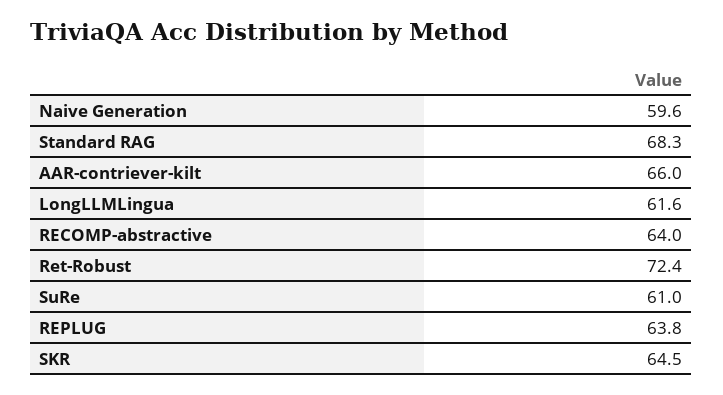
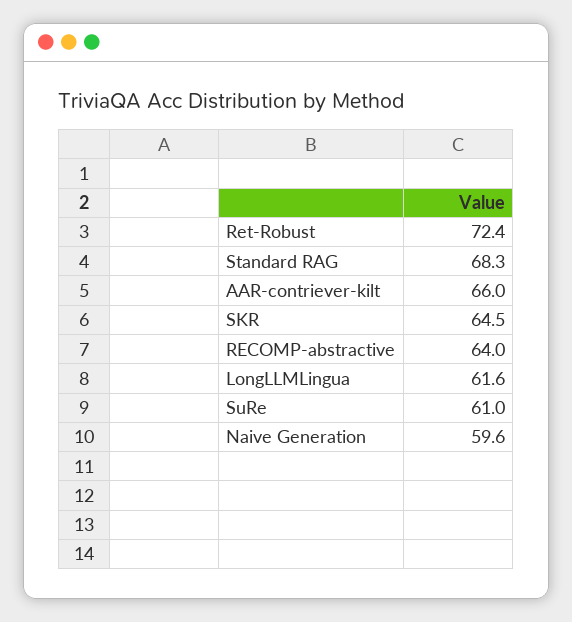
  {
    "Naive Generation": 59.6,
    "Standard RAG": 68.3,
    "AAR-contriever-kilt": 66,
    "LongLLMLingua": 61.6,
    "RECOMP-abstractive": 64,
    "Ret-Robust": 72.4,
    "SuRe": 61,
-   "REPLUG": 63.8,
    "SKR": 64.5
  }

